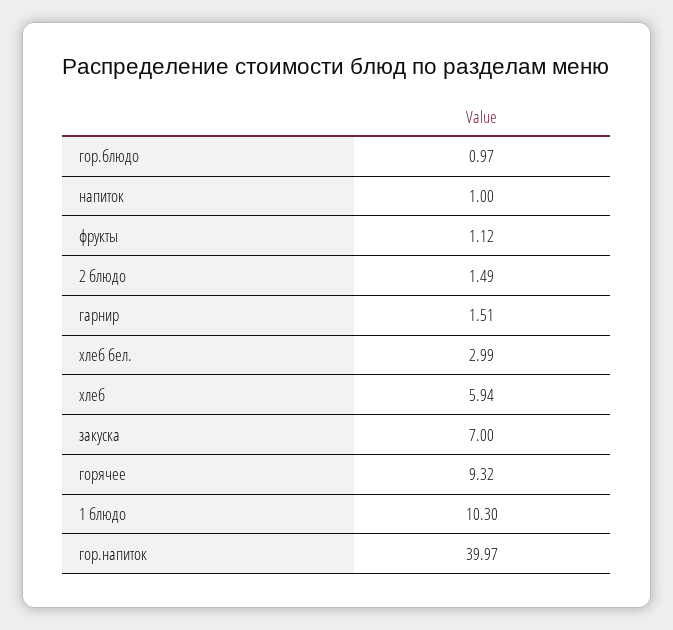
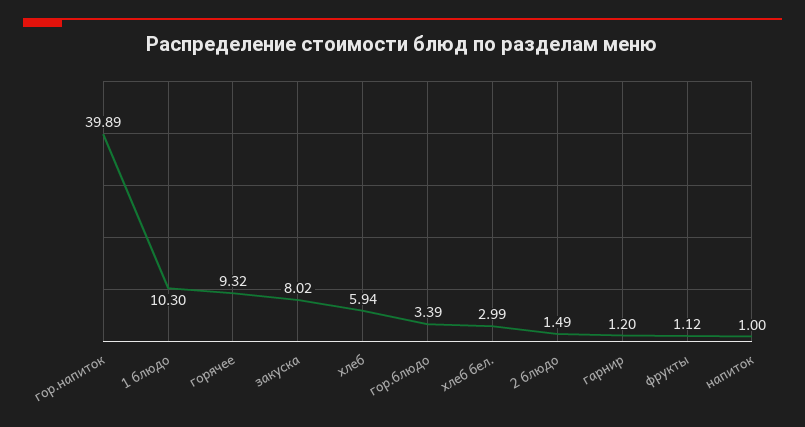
  {
-   "гор.блюдо": 0.97,
+   "гор.блюдо": 3.39,
    "напиток": 1,
    "фрукты": 1.12,
    "2 блюдо": 1.49,
-   "гарнир": 1.51,
+   "гарнир": 1.2,
    "хлеб бел.": 2.99,
    "хлеб": 5.94,
-   "закуска": 7,
+   "закуска": 8.02,
    "горячее": 9.32,
    "1 блюдо": 10.3,
-   "гор.напиток": 39.97
+   "гор.напиток": 39.89
  }

